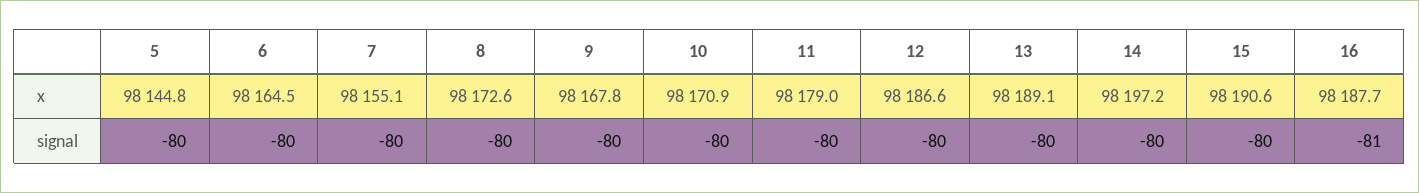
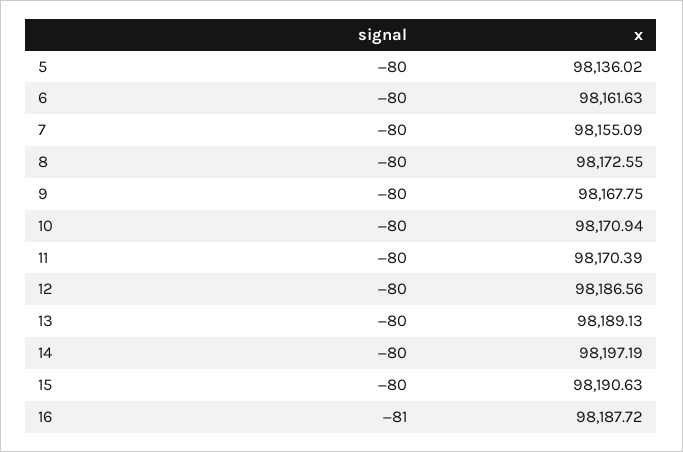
  {
    "5": {
-     "x": 98144.8,
+     "x": 98136.02,
      "signal": -80
    },
    "6": {
-     "x": 98164.5,
+     "x": 98161.63,
      "signal": -80
    },
    "7": {
      "x": 98155.09,
      "signal": -80
    },
    "8": {
      "x": 98172.55,
      "signal": -80
    },
    "9": {
      "x": 98167.75,
      "signal": -80
    },
    "10": {
      "x": 98170.94,
      "signal": -80
    },
    "11": {
-     "x": 98179,
+     "x": 98170.39,
      "signal": -80
    },
    "12": {
      "x": 98186.56,
      "signal": -80
    },
    "13": {
      "x": 98189.13,
      "signal": -80
    },
    "14": {
      "x": 98197.19,
      "signal": -80
    },
    "15": {
      "x": 98190.63,
      "signal": -80
    },
    "16": {
      "x": 98187.72,
      "signal": -81
    }
  }

